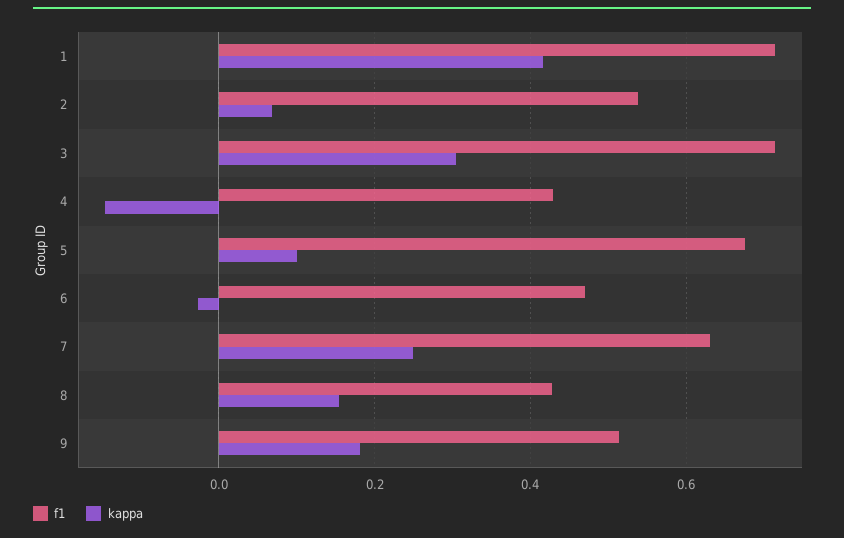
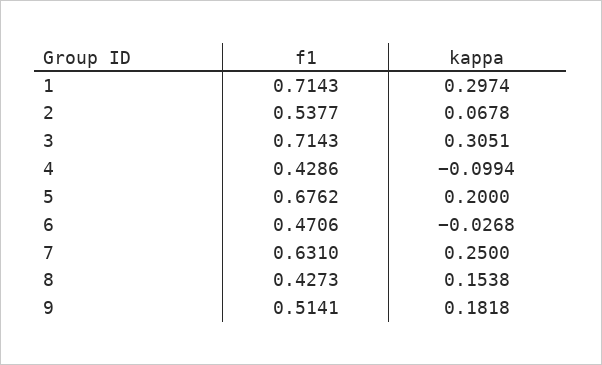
  {
    "f1": {
      "1": 0.7143,
      "2": 0.5377,
      "3": 0.7143,
      "4": 0.4286,
      "5": 0.6762,
      "6": 0.4706,
      "7": 0.631,
      "8": 0.4273,
      "9": 0.5141
    },
    "kappa": {
-     "1": 0.42,
+     "1": 0.2974,
      "2": 0.0678,
      "3": 0.3051,
-     "4": -0.14,
+     "4": -0.0994,
-     "5": 0.1,
+     "5": 0.2,
      "6": -0.0268,
      "7": 0.25,
      "8": 0.1538,
      "9": 0.1818
    }
  }

